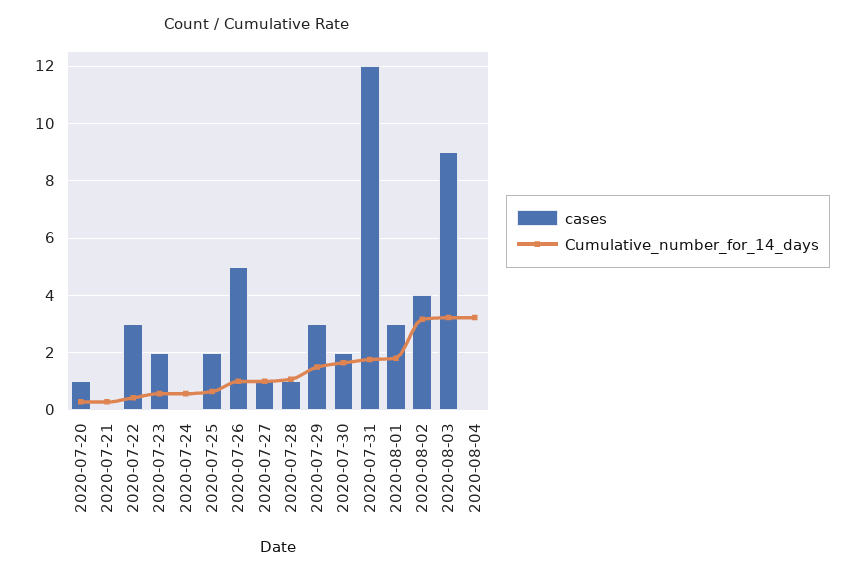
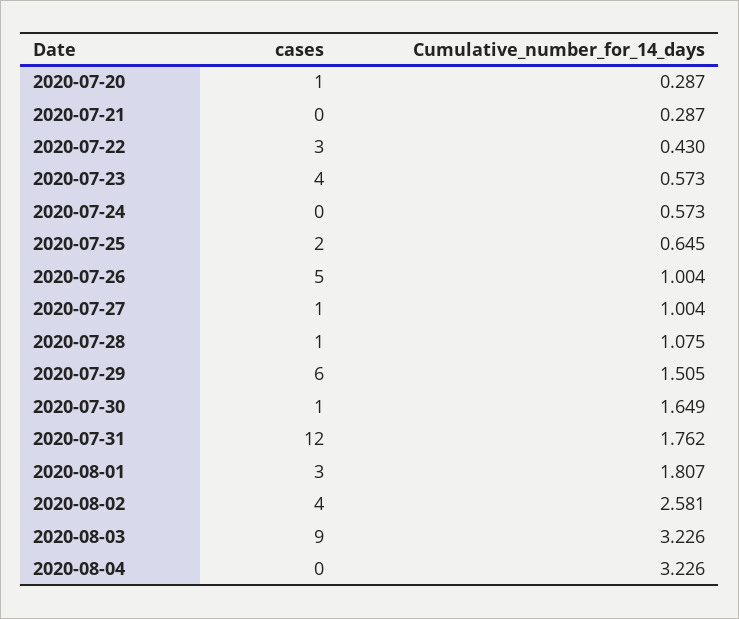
  {
    "cases": {
      "2020-07-20": 1,
      "2020-07-21": 0,
      "2020-07-22": 3,
-     "2020-07-23": 2,
+     "2020-07-23": 4,
      "2020-07-24": 0,
      "2020-07-25": 2,
      "2020-07-26": 5,
      "2020-07-27": 1,
      "2020-07-28": 1,
-     "2020-07-29": 3,
+     "2020-07-29": 6,
-     "2020-07-30": 2,
+     "2020-07-30": 1,
      "2020-07-31": 12,
      "2020-08-01": 3,
      "2020-08-02": 4,
      "2020-08-03": 9,
      "2020-08-04": 0
    },
    "Cumulative_number_for_14_days": {
      "2020-07-20": 0.287,
      "2020-07-21": 0.287,
      "2020-07-22": 0.43,
      "2020-07-23": 0.573,
      "2020-07-24": 0.573,
      "2020-07-25": 0.645,
      "2020-07-26": 1.004,
      "2020-07-27": 1.004,
      "2020-07-28": 1.075,
      "2020-07-29": 1.505,
      "2020-07-30": 1.649,
      "2020-07-31": 1.762,
      "2020-08-01": 1.807,
-     "2020-08-02": 3.25,
+     "2020-08-02": 2.581,
      "2020-08-03": 3.226,
      "2020-08-04": 3.226
    }
  }

